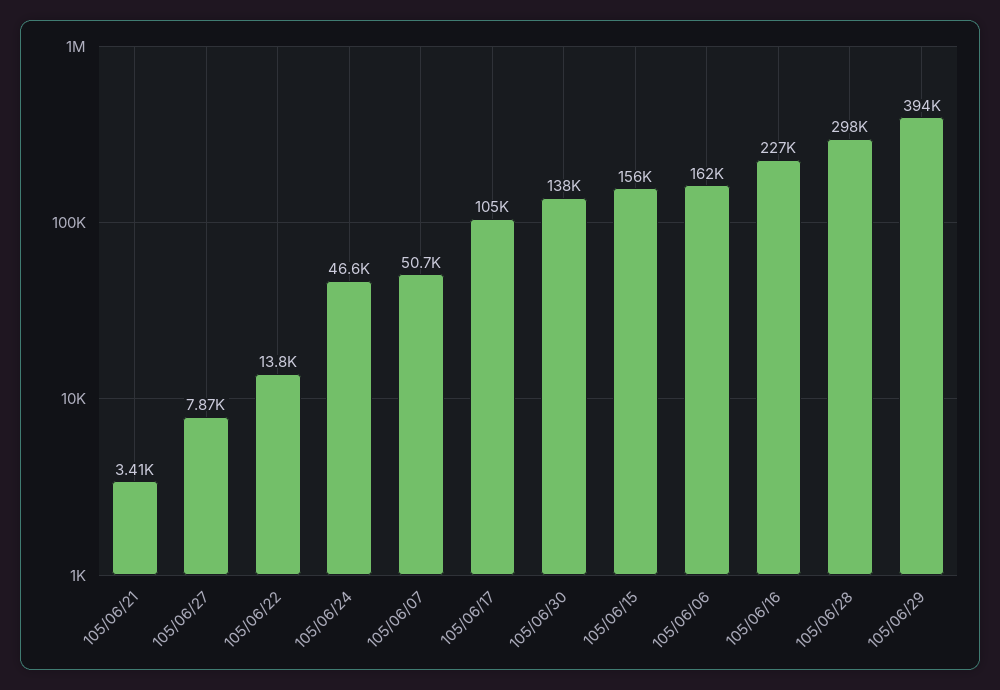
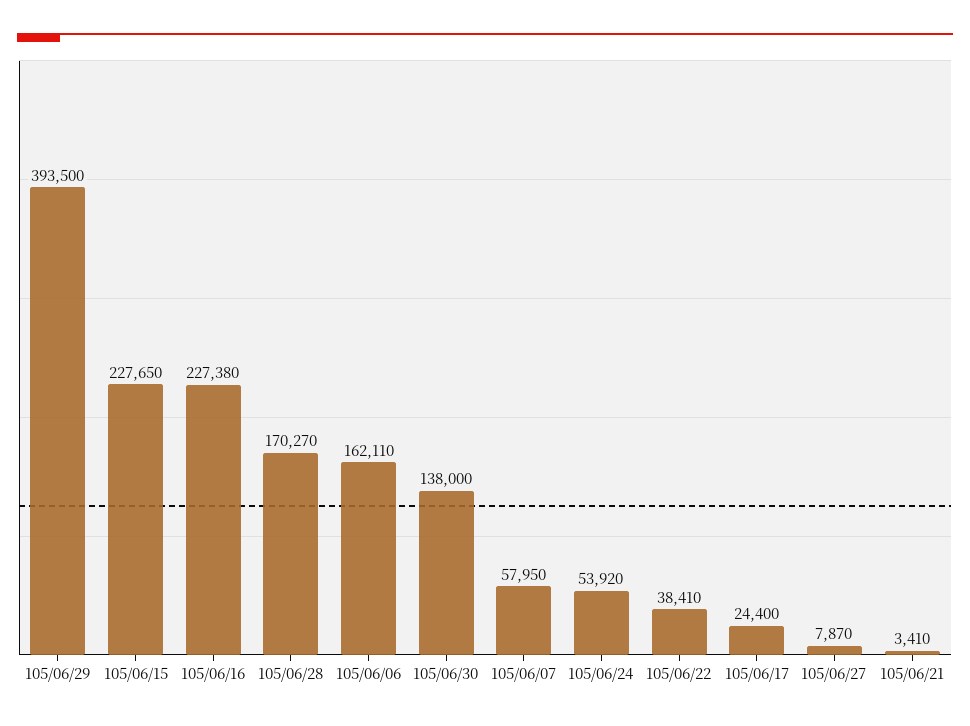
  {
    "105/06/21": 3410,
    "105/06/27": 7870,
-   "105/06/22": 13800,
+   "105/06/22": 38410,
-   "105/06/24": 46600,
+   "105/06/24": 53920,
-   "105/06/07": 50700,
+   "105/06/07": 57950,
-   "105/06/17": 105000,
+   "105/06/17": 24400,
    "105/06/30": 138000,
-   "105/06/15": 156000,
+   "105/06/15": 227650,
    "105/06/06": 162110,
    "105/06/16": 227380,
-   "105/06/28": 298000,
+   "105/06/28": 170270,
    "105/06/29": 393500
  }

